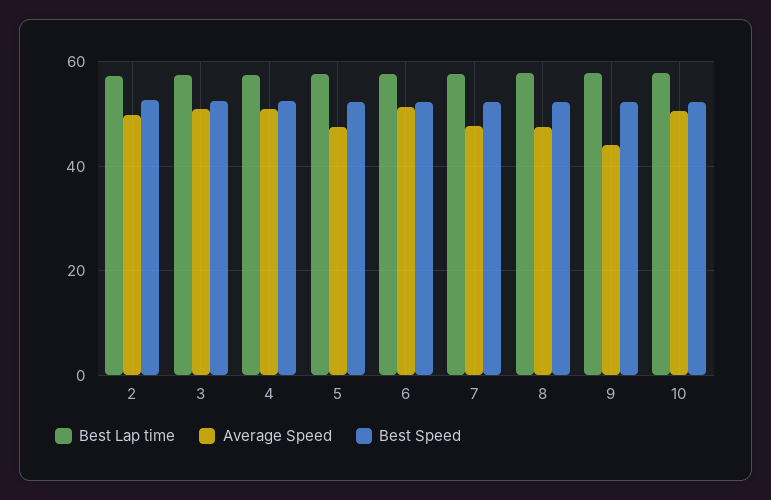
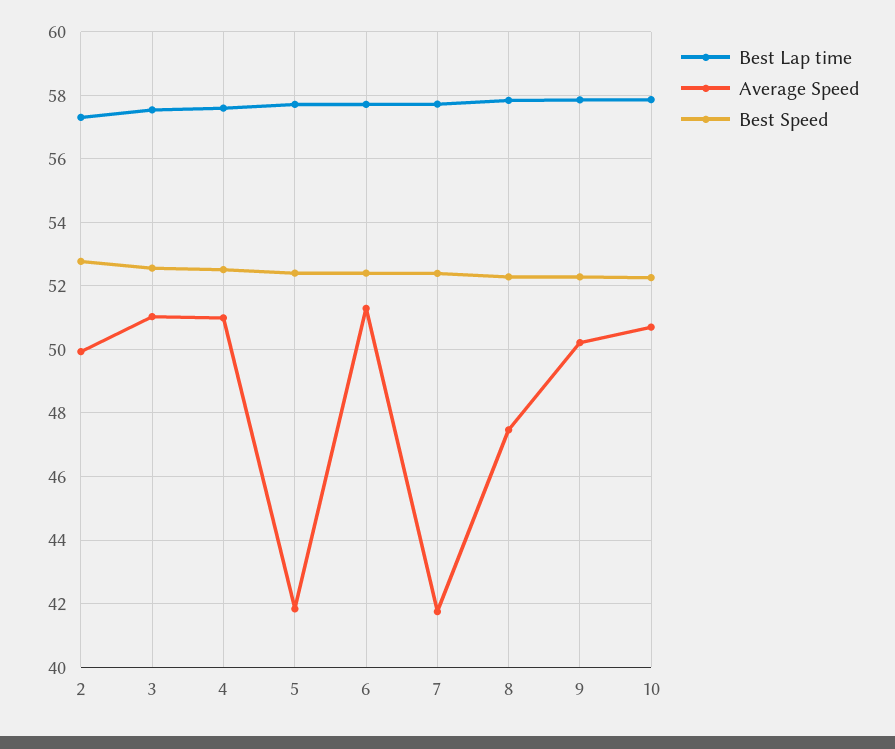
  {
    "Best Lap time": {
      "2": 57.4,
      "3": 57.6,
      "4": 57.6,
      "5": 57.8,
      "6": 57.8,
      "7": 57.8,
      "8": 57.8,
      "9": 57.8,
      "10": 57.8
    },
    "Average Speed": {
      "2": 50,
      "3": 51,
      "4": 51,
-     "5": 48,
+     "5": 41.8,
      "6": 51.2,
-     "7": 48,
+     "7": 41.8,
      "8": 47.4,
-     "9": 44,
+     "9": 50.2,
      "10": 50.8
    },
    "Best Speed": {
      "2": 52.8,
      "3": 52.6,
      "4": 52.6,
      "5": 52.4,
      "6": 52.4,
      "7": 52.4,
      "8": 52.2,
      "9": 52.2,
      "10": 52.2
    }
  }

